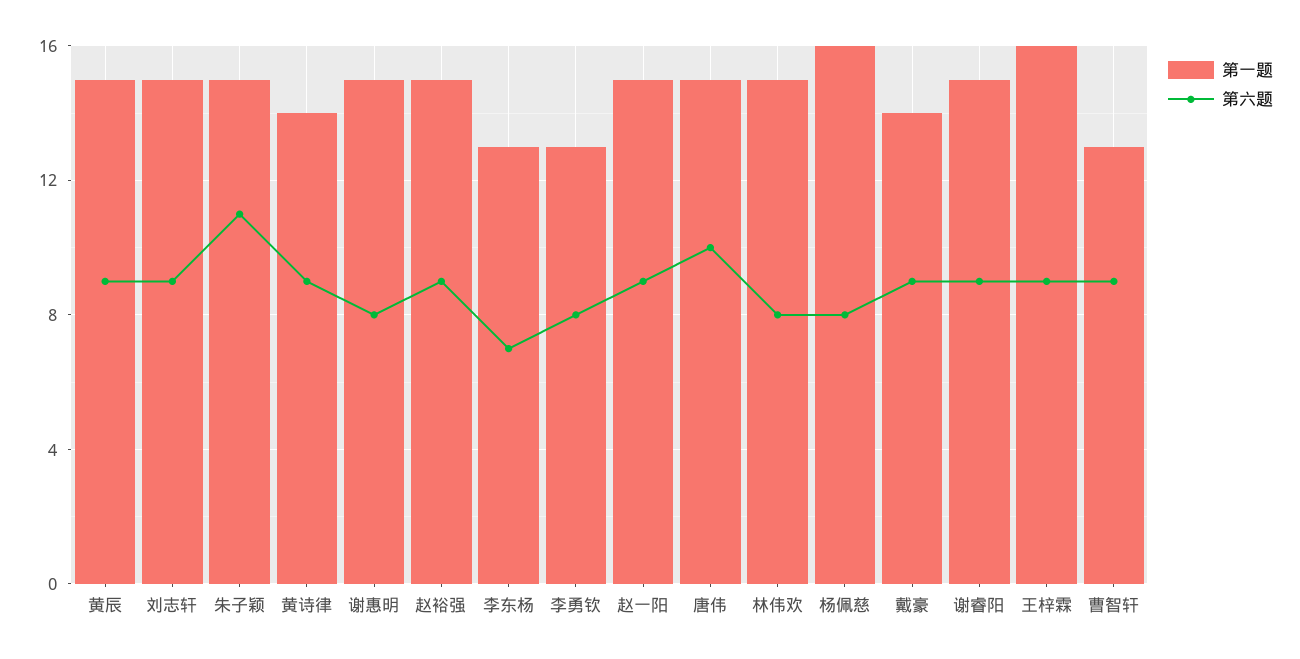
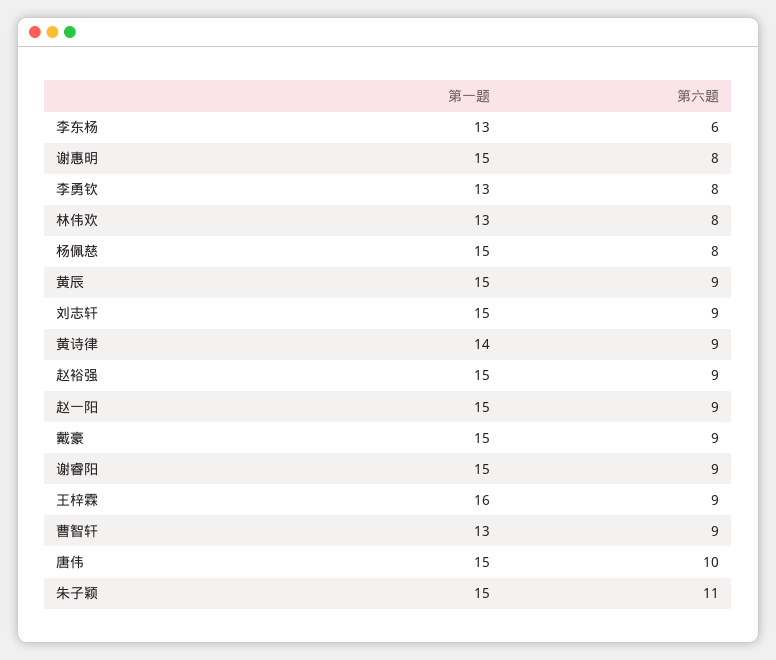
  {
    "第一题": {
      "黄辰": 15,
      "刘志轩": 15,
      "朱子颖": 15,
      "黄诗律": 14,
      "谢惠明": 15,
      "赵裕强": 15,
      "李东杨": 13,
      "李勇钦": 13,
      "赵一阳": 15,
      "唐伟": 15,
-     "林伟欢": 15,
+     "林伟欢": 13,
-     "杨佩慈": 16,
+     "杨佩慈": 15,
-     "戴豪": 14,
+     "戴豪": 15,
      "谢睿阳": 15,
      "王梓霖": 16,
      "曹智轩": 13
    },
    "第六题": {
      "黄辰": 9,
      "刘志轩": 9,
      "朱子颖": 11,
      "黄诗律": 9,
      "谢惠明": 8,
      "赵裕强": 9,
-     "李东杨": 7,
+     "李东杨": 6,
      "李勇钦": 8,
      "赵一阳": 9,
      "唐伟": 10,
      "林伟欢": 8,
      "杨佩慈": 8,
      "戴豪": 9,
      "谢睿阳": 9,
      "王梓霖": 9,
      "曹智轩": 9
    }
  }

